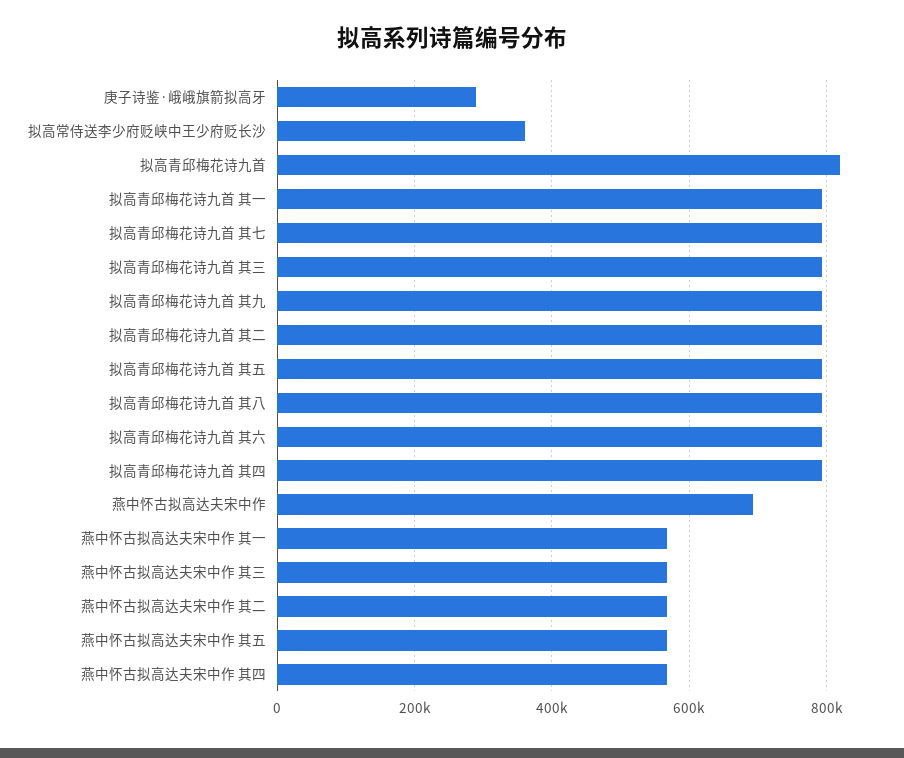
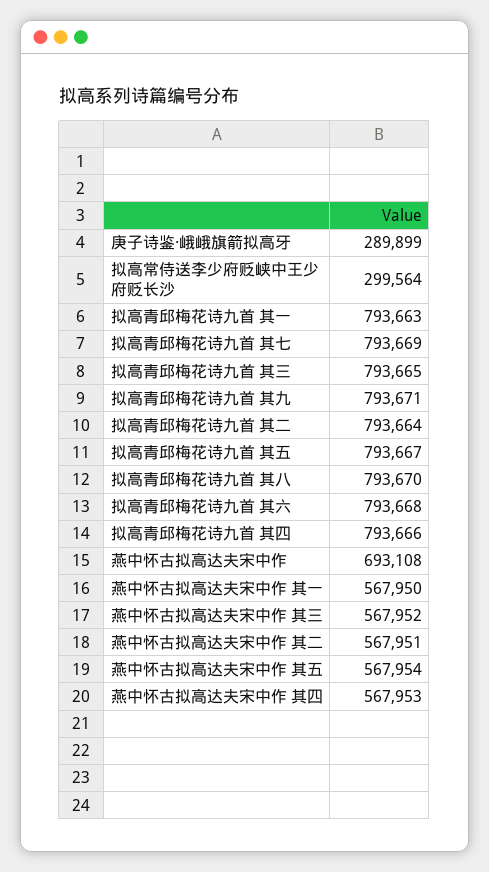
  {
    "庚子诗鉴·峨峨旗箭拟高牙": 289899,
-   "拟高常侍送李少府贬峡中王少府贬长沙": 360000,
+   "拟高常侍送李少府贬峡中王少府贬长沙": 299564,
-   "拟高青邱梅花诗九首": 820000,
    "拟高青邱梅花诗九首 其一": 793663,
    "拟高青邱梅花诗九首 其七": 793669,
    "拟高青邱梅花诗九首 其三": 793665,
    "拟高青邱梅花诗九首 其九": 793671,
    "拟高青邱梅花诗九首 其二": 793664,
    "拟高青邱梅花诗九首 其五": 793667,
    "拟高青邱梅花诗九首 其八": 793670,
    "拟高青邱梅花诗九首 其六": 793668,
    "拟高青邱梅花诗九首 其四": 793666,
    "燕中怀古拟高达夫宋中作": 693108,
    "燕中怀古拟高达夫宋中作 其一": 567950,
    "燕中怀古拟高达夫宋中作 其三": 567952,
    "燕中怀古拟高达夫宋中作 其二": 567951,
    "燕中怀古拟高达夫宋中作 其五": 567954,
    "燕中怀古拟高达夫宋中作 其四": 567953
  }

